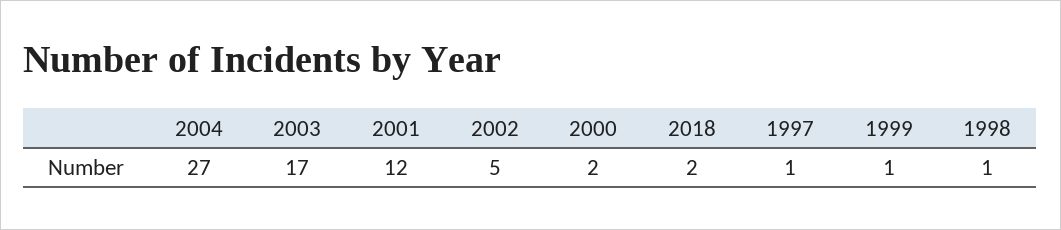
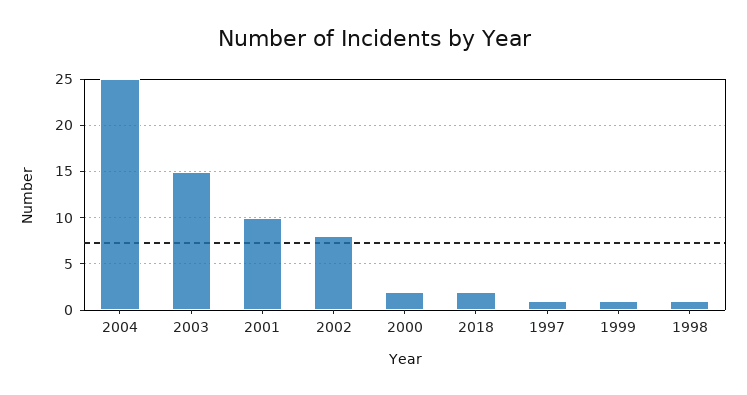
  {
-   "2004": 27,
+   "2004": 25,
-   "2003": 17,
+   "2003": 15,
-   "2001": 12,
+   "2001": 10,
-   "2002": 5,
+   "2002": 8,
    "2000": 2,
    "2018": 2,
    "1997": 1,
    "1999": 1,
    "1998": 1
  }

